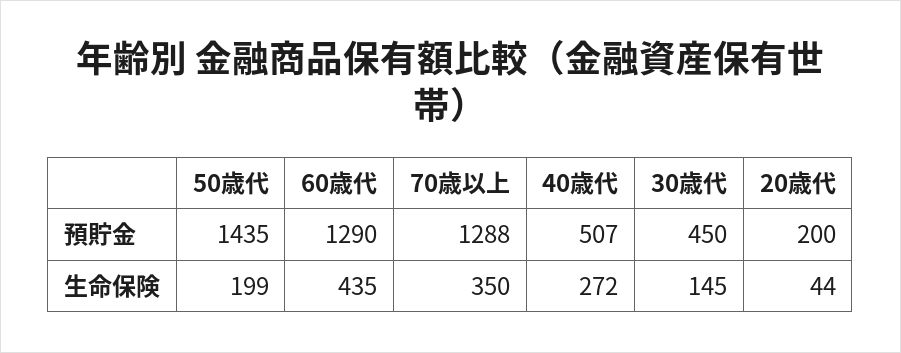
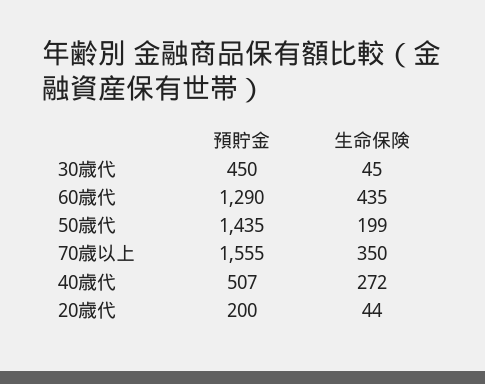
  {
    "50歳代": {
      "預貯金": 1435,
      "生命保険": 199
    },
    "60歳代": {
      "預貯金": 1290,
      "生命保険": 435
    },
    "70歳以上": {
-     "預貯金": 1288,
+     "預貯金": 1555,
      "生命保険": 350
    },
    "40歳代": {
      "預貯金": 507,
      "生命保険": 272
    },
    "30歳代": {
      "預貯金": 450,
-     "生命保険": 145
+     "生命保険": 45
    },
    "20歳代": {
      "預貯金": 200,
      "生命保険": 44
    }
  }

